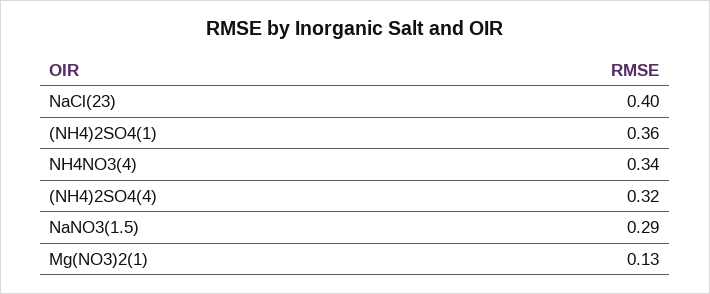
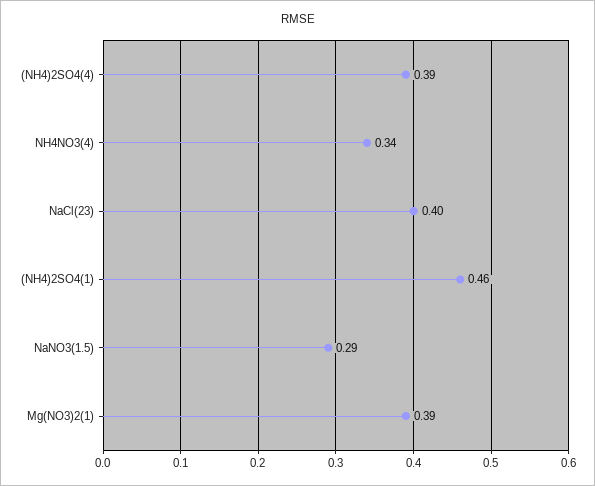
  {
    "NaCl(23)": 0.4,
-   "(NH4)2SO4(1)": 0.36,
+   "(NH4)2SO4(1)": 0.46,
    "NH4NO3(4)": 0.34,
-   "(NH4)2SO4(4)": 0.32,
+   "(NH4)2SO4(4)": 0.39,
    "NaNO3(1.5)": 0.29,
-   "Mg(NO3)2(1)": 0.13
+   "Mg(NO3)2(1)": 0.39
  }

